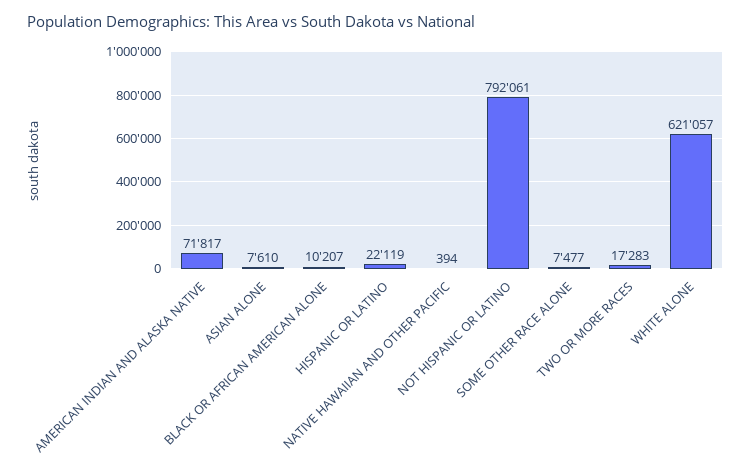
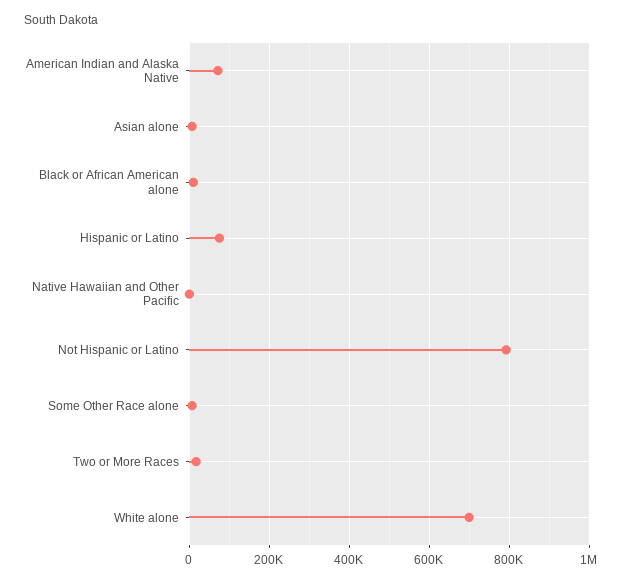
  {
    "AMERICAN INDIAN AND ALASKA NATIVE": 71817,
    "ASIAN ALONE": 7610,
    "BLACK OR AFRICAN AMERICAN ALONE": 10207,
-   "HISPANIC OR LATINO": 22119,
+   "HISPANIC OR LATINO": 80000,
    "NATIVE HAWAIIAN AND OTHER PACIFIC": 394,
    "NOT HISPANIC OR LATINO": 792061,
    "SOME OTHER RACE ALONE": 7477,
    "TWO OR MORE RACES": 17283,
-   "WHITE ALONE": 621057
+   "WHITE ALONE": 700000
  }

